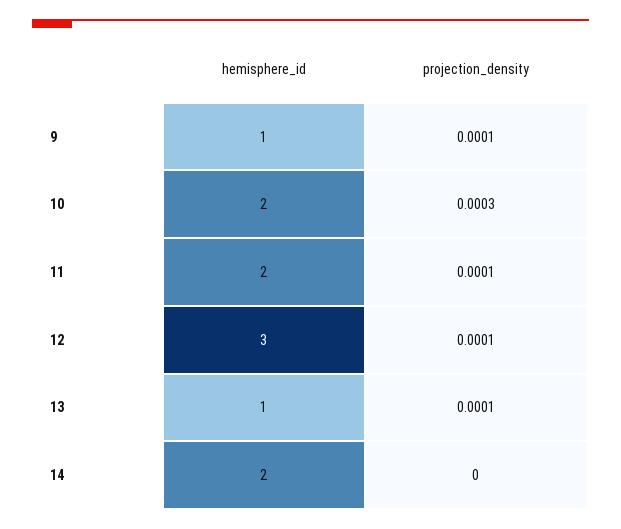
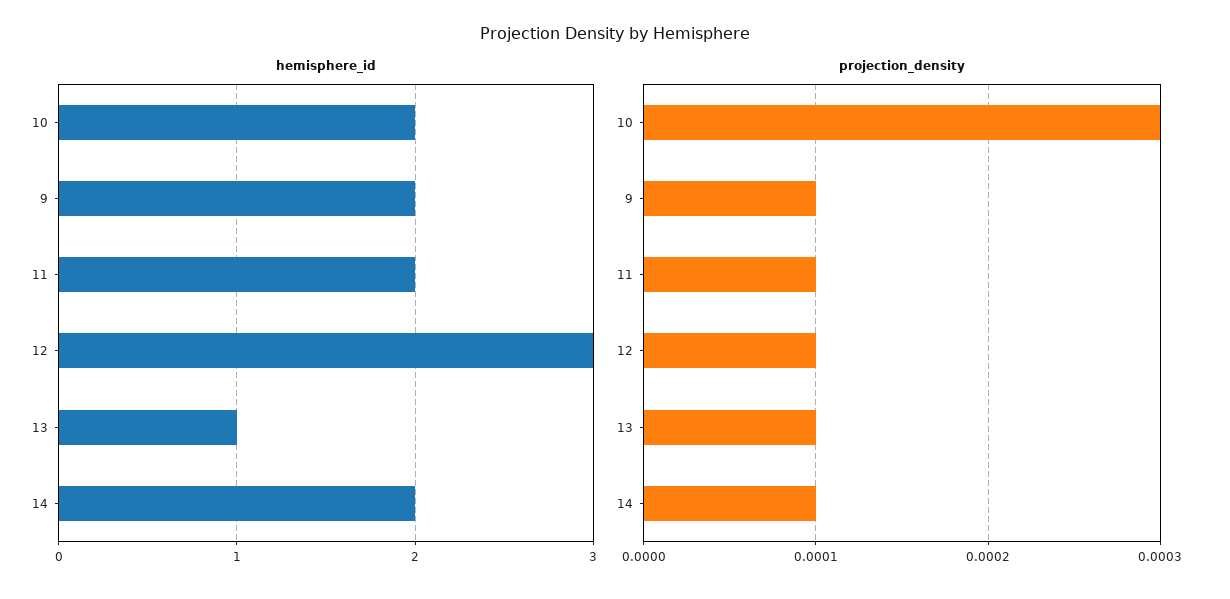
  {
    "hemisphere_id": {
-     "9": 1,
+     "9": 2,
      "10": 2,
      "11": 2,
      "12": 3,
      "13": 1,
      "14": 2
    },
    "projection_density": {
      "9": 0.0001,
      "10": 0.0003,
      "11": 0.0001,
      "12": 0.0001,
      "13": 0.0001,
-     "14": 0
+     "14": 0.0001
    }
  }

